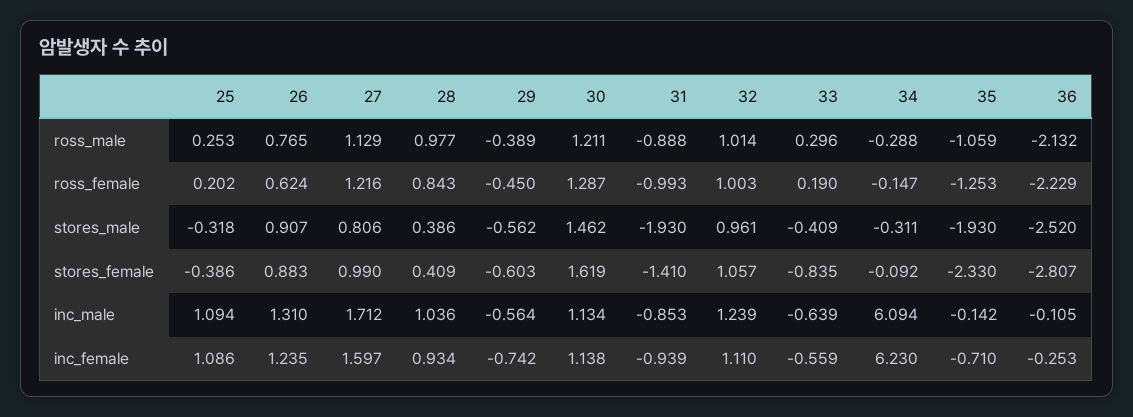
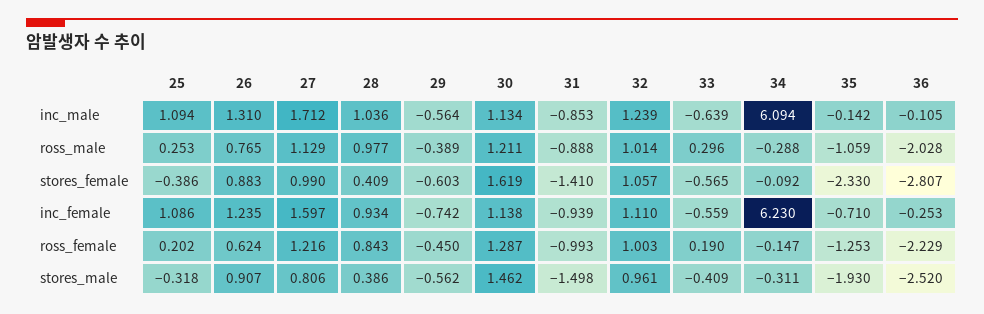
  {
    "25": {
      "ross_male": 0.253,
      "ross_female": 0.202,
      "stores_male": -0.318,
      "stores_female": -0.386,
      "inc_male": 1.094,
      "inc_female": 1.086
    },
    "26": {
      "ross_male": 0.765,
      "ross_female": 0.624,
      "stores_male": 0.907,
      "stores_female": 0.883,
      "inc_male": 1.31,
      "inc_female": 1.235
    },
    "27": {
      "ross_male": 1.129,
      "ross_female": 1.216,
      "stores_male": 0.806,
      "stores_female": 0.99,
      "inc_male": 1.712,
      "inc_female": 1.597
    },
    "28": {
      "ross_male": 0.977,
      "ross_female": 0.843,
      "stores_male": 0.386,
      "stores_female": 0.409,
      "inc_male": 1.036,
      "inc_female": 0.934
    },
    "29": {
      "ross_male": -0.389,
      "ross_female": -0.45,
      "stores_male": -0.562,
      "stores_female": -0.603,
      "inc_male": -0.564,
      "inc_female": -0.742
    },
    "30": {
      "ross_male": 1.211,
      "ross_female": 1.287,
      "stores_male": 1.462,
      "stores_female": 1.619,
      "inc_male": 1.134,
      "inc_female": 1.138
    },
    "31": {
      "ross_male": -0.888,
      "ross_female": -0.993,
-     "stores_male": -1.93,
+     "stores_male": -1.498,
      "stores_female": -1.41,
      "inc_male": -0.853,
      "inc_female": -0.939
    },
    "32": {
      "ross_male": 1.014,
      "ross_female": 1.003,
      "stores_male": 0.961,
      "stores_female": 1.057,
      "inc_male": 1.239,
      "inc_female": 1.11
    },
    "33": {
      "ross_male": 0.296,
      "ross_female": 0.19,
      "stores_male": -0.409,
-     "stores_female": -0.835,
+     "stores_female": -0.565,
      "inc_male": -0.639,
      "inc_female": -0.559
    },
    "34": {
      "ross_male": -0.288,
      "ross_female": -0.147,
      "stores_male": -0.311,
      "stores_female": -0.092,
      "inc_male": 6.094,
      "inc_female": 6.23
    },
    "35": {
      "ross_male": -1.059,
      "ross_female": -1.253,
      "stores_male": -1.93,
      "stores_female": -2.33,
      "inc_male": -0.142,
      "inc_female": -0.71
    },
    "36": {
-     "ross_male": -2.132,
+     "ross_male": -2.028,
      "ross_female": -2.229,
      "stores_male": -2.52,
      "stores_female": -2.807,
      "inc_male": -0.105,
      "inc_female": -0.253
    }
  }

